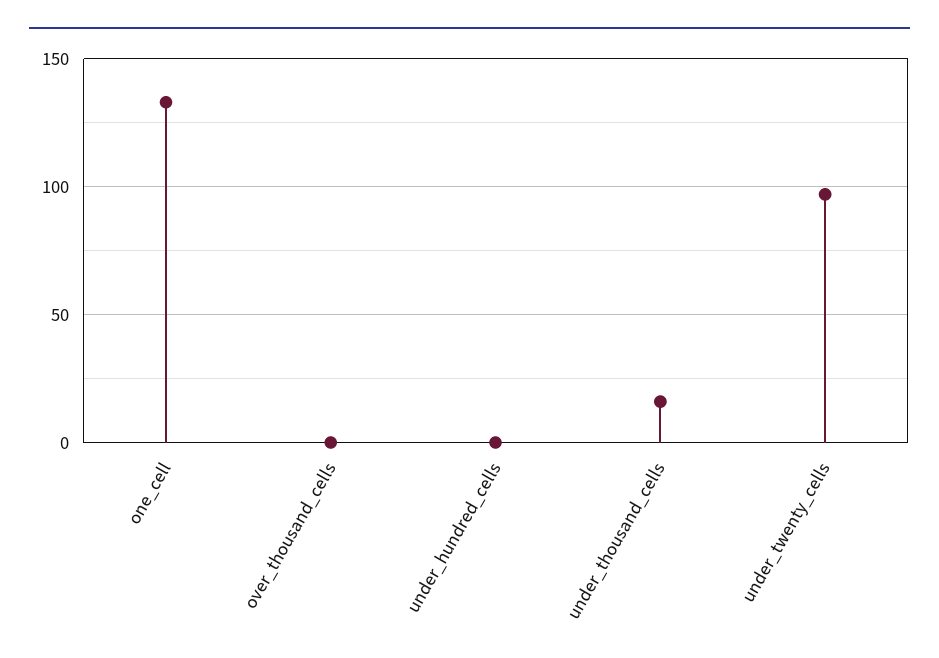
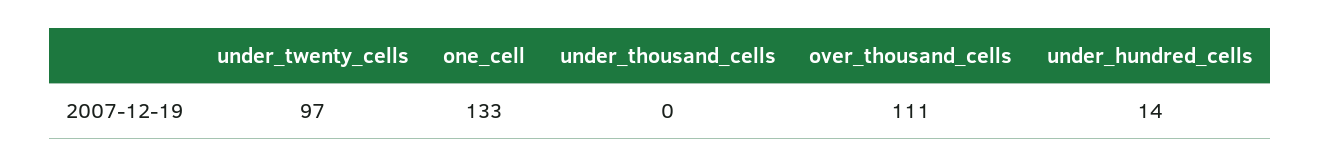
  {
    "one_cell": 133,
-   "over_thousand_cells": 0,
+   "over_thousand_cells": 111,
-   "under_hundred_cells": 0,
+   "under_hundred_cells": 14,
-   "under_thousand_cells": 15,
+   "under_thousand_cells": 0,
    "under_twenty_cells": 97
  }

